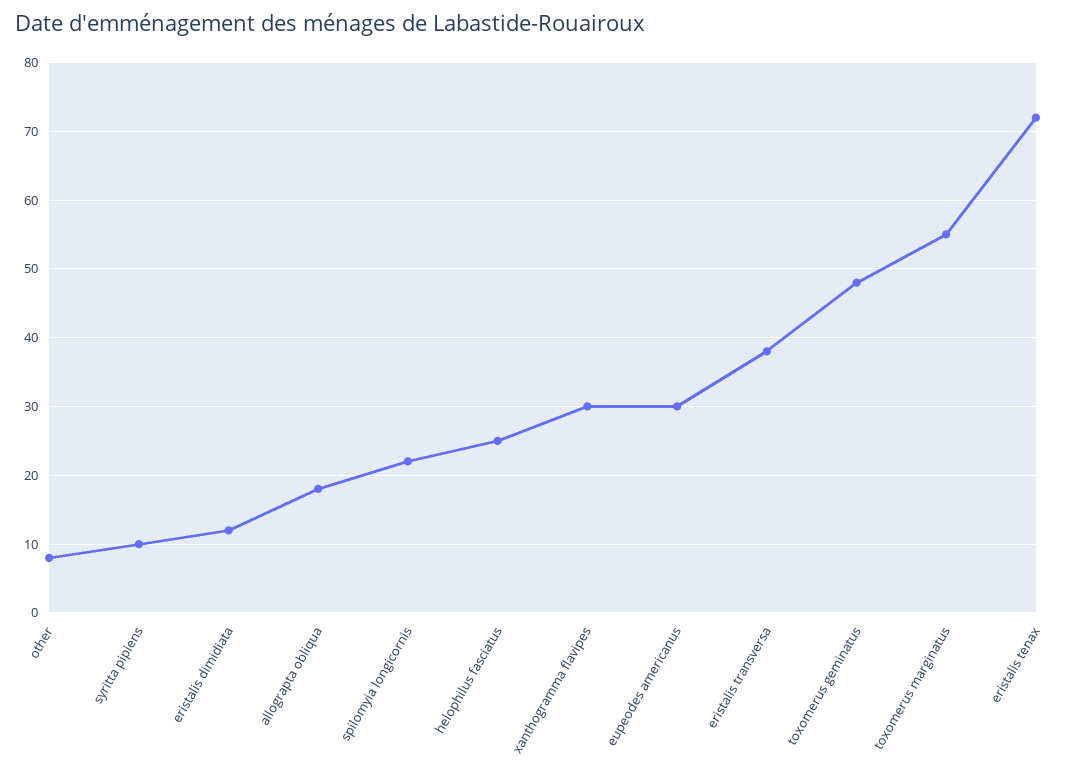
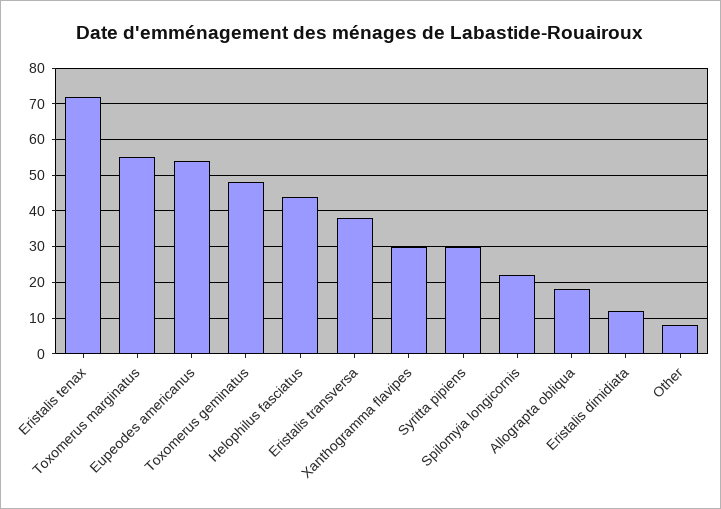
  {
    "other": 8,
-   "syritta pipiens": 10,
+   "syritta pipiens": 30,
    "eristalis dimidiata": 12,
    "allograpta obliqua": 18,
    "spilomyia longicornis": 22,
-   "helophilus fasciatus": 25,
+   "helophilus fasciatus": 45,
    "xanthogramma flavipes": 30,
-   "eupeodes americanus": 30,
+   "eupeodes americanus": 55,
    "eristalis transversa": 38,
    "toxomerus geminatus": 48,
    "toxomerus marginatus": 55,
    "eristalis tenax": 72
  }

